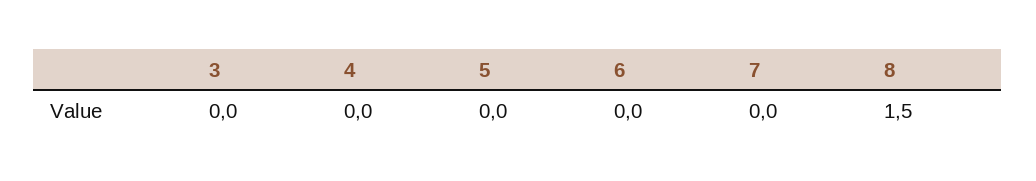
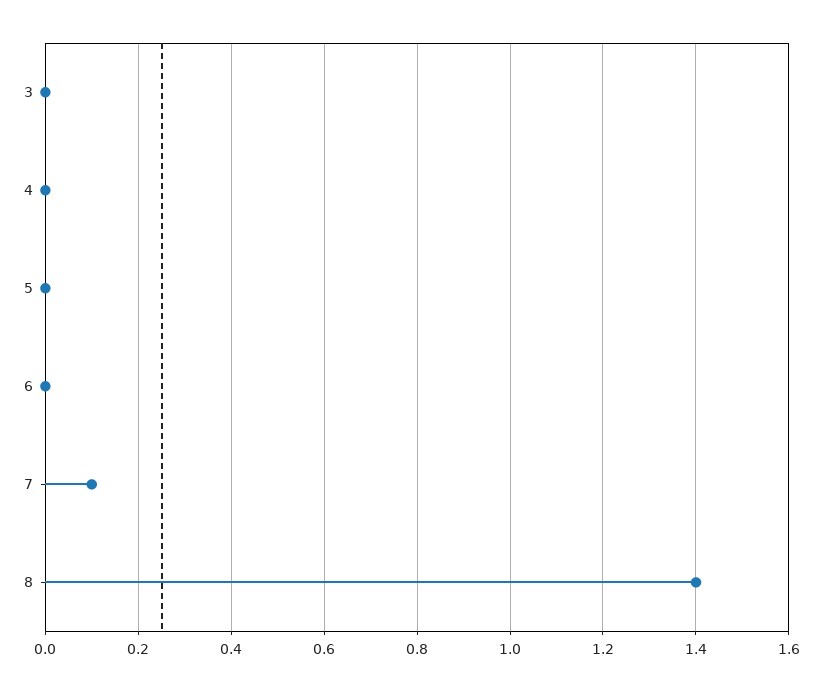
  {
    "3": 0,
    "4": 0,
    "5": 0,
    "6": 0,
-   "7": 0,
+   "7": 0.1,
-   "8": 1.5
+   "8": 1.4
  }

